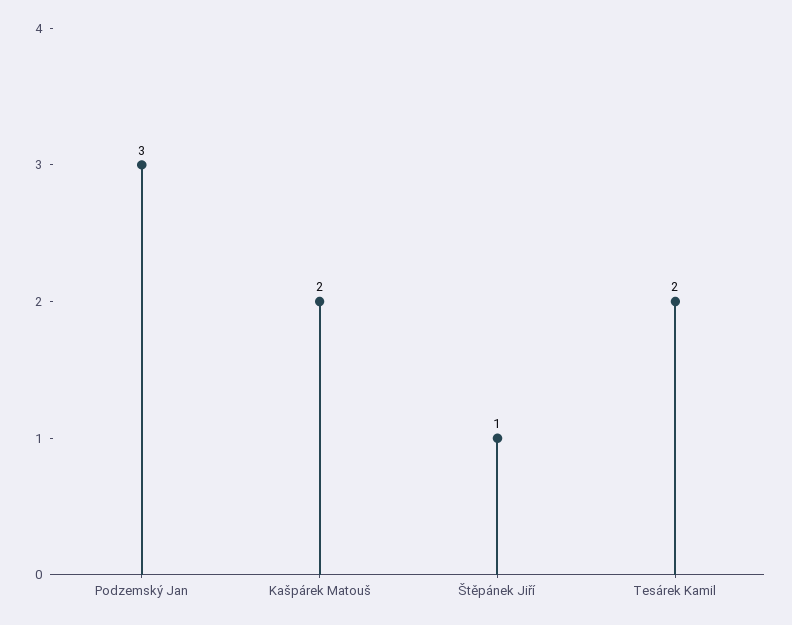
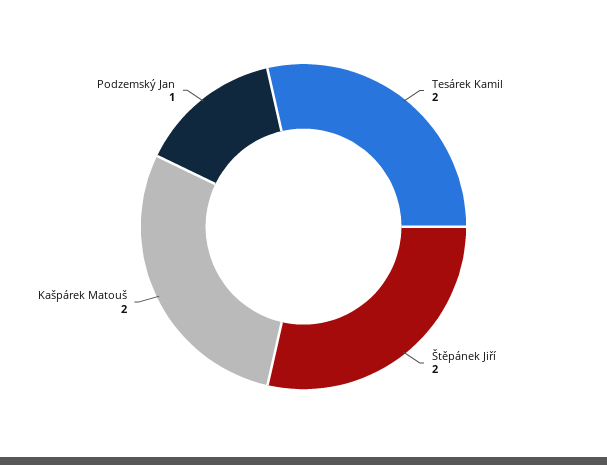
  {
-   "Podzemský Jan": 3,
+   "Podzemský Jan": 1,
    "Kašpárek Matouš": 2,
-   "Štěpánek Jiří": 1,
+   "Štěpánek Jiří": 2,
    "Tesárek Kamil": 2
  }

